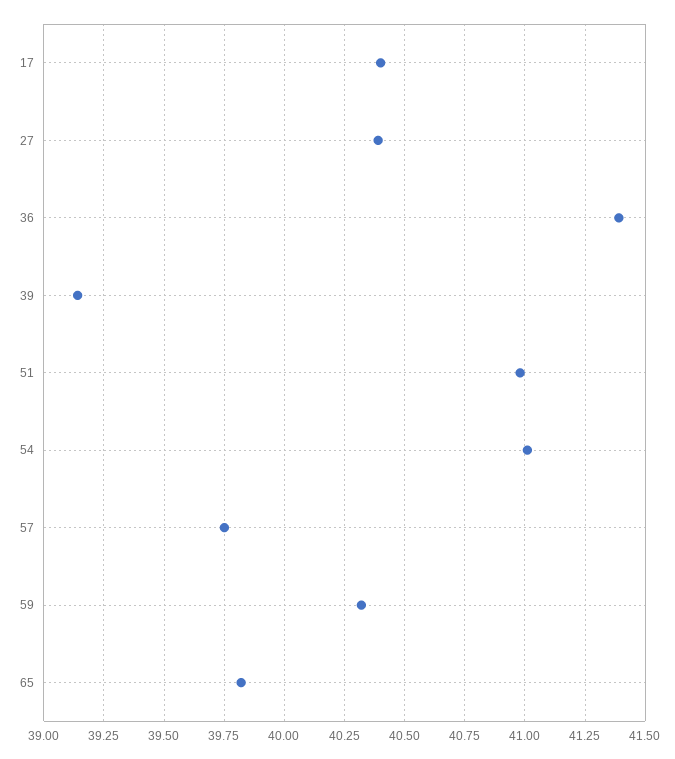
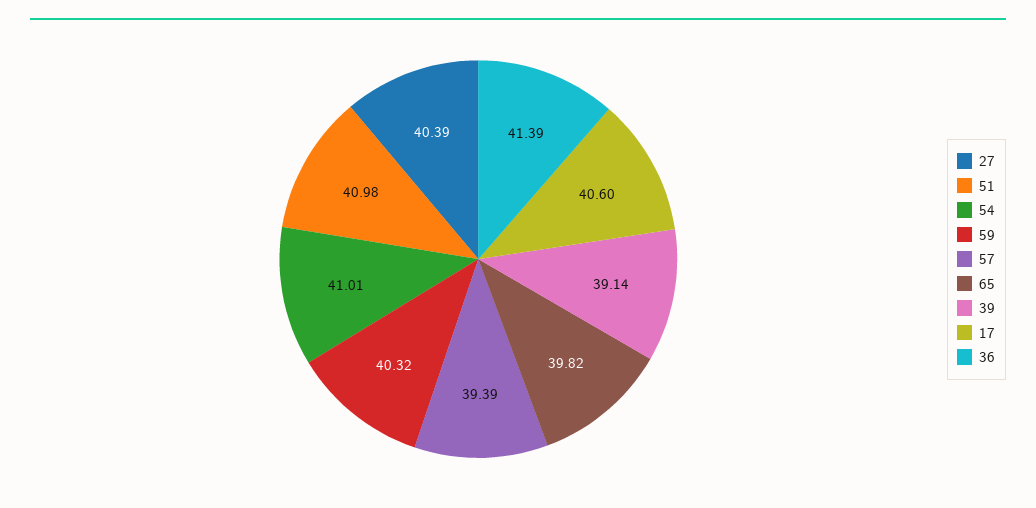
  {
-   "17": 40.4,
+   "17": 40.6,
    "27": 40.39,
    "36": 41.39,
    "39": 39.14,
    "51": 40.98,
    "54": 41.01,
-   "57": 39.75,
+   "57": 39.39,
    "59": 40.32,
    "65": 39.82
  }

